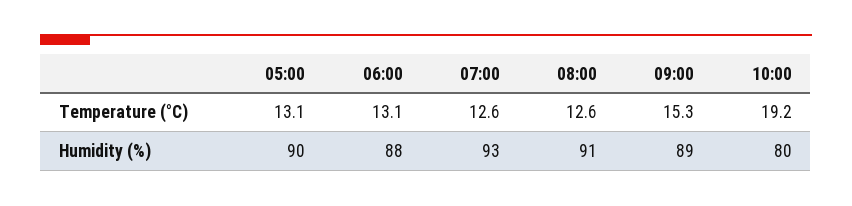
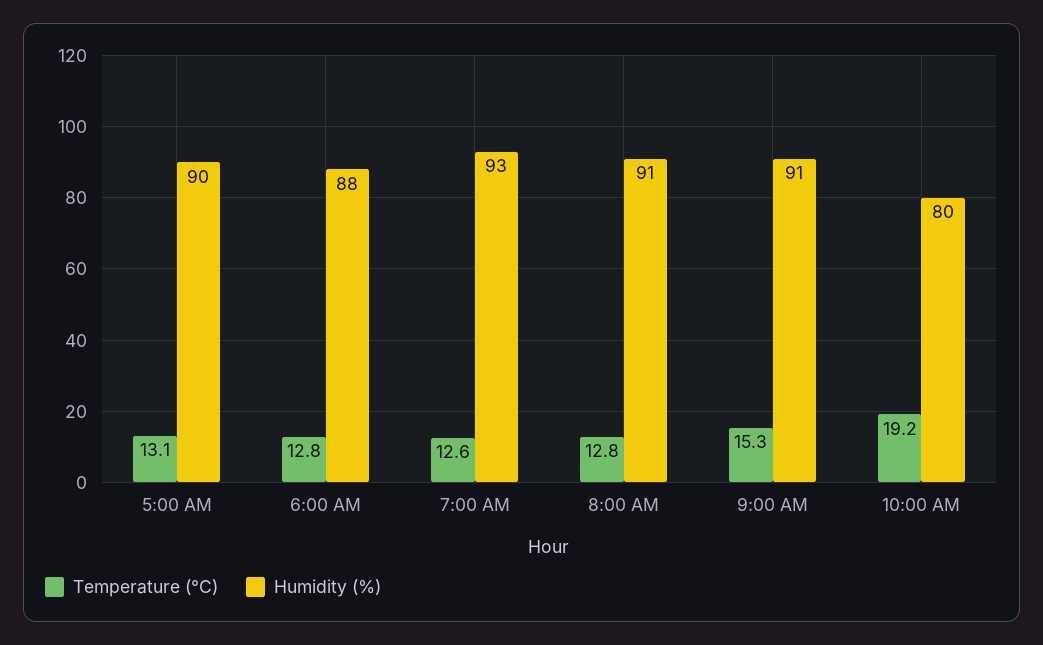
  {
    "Temperature (°C)": {
      "05:00": 13.1,
-     "06:00": 13.1,
+     "06:00": 12.8,
      "07:00": 12.6,
-     "08:00": 12.6,
+     "08:00": 12.8,
      "09:00": 15.3,
      "10:00": 19.2
    },
    "Humidity (%)": {
      "05:00": 90,
      "06:00": 88,
      "07:00": 93,
      "08:00": 91,
-     "09:00": 89,
+     "09:00": 91,
      "10:00": 80
    }
  }

